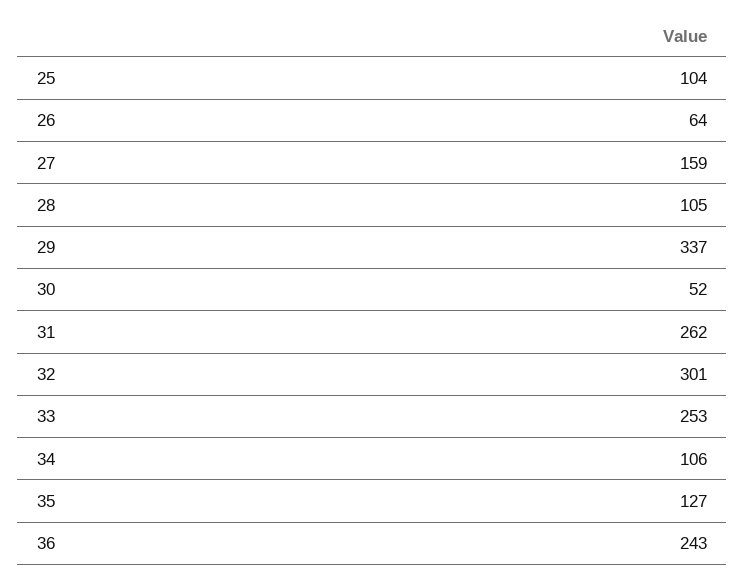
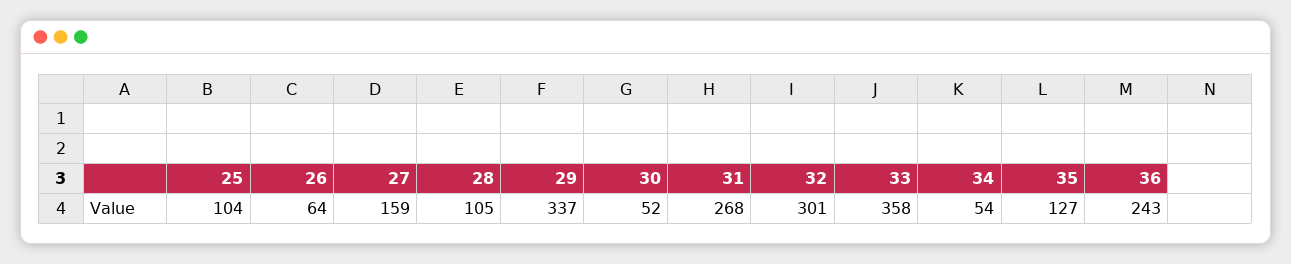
  {
    "25": 104,
    "26": 64,
    "27": 159,
    "28": 105,
    "29": 337,
    "30": 52,
-   "31": 262,
+   "31": 268,
    "32": 301,
-   "33": 253,
+   "33": 358,
-   "34": 106,
+   "34": 54,
    "35": 127,
    "36": 243
  }

